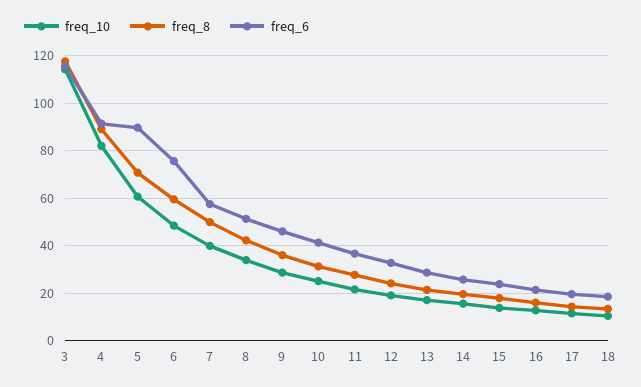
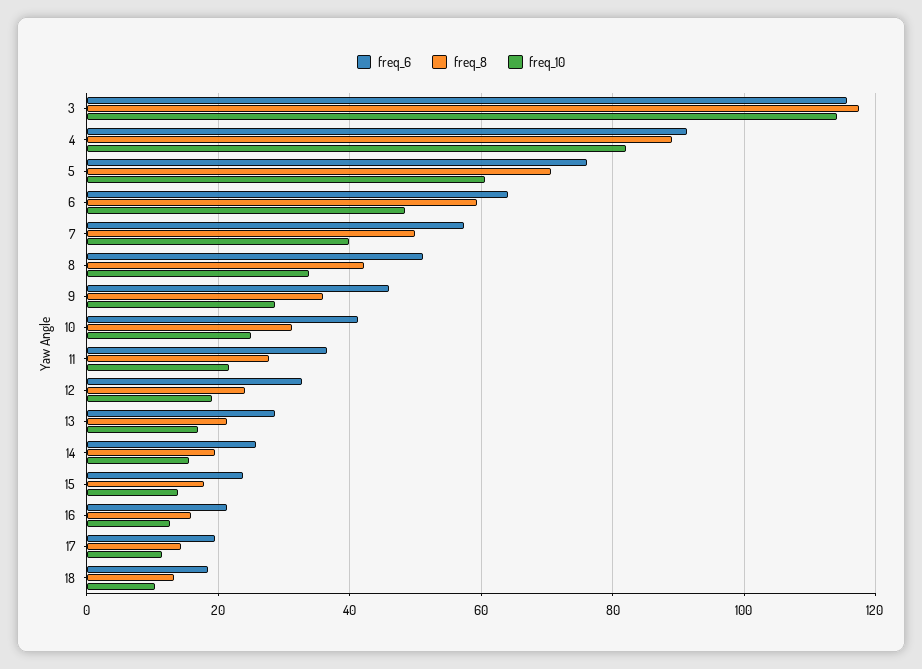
  {
    "freq_10": {
      "3": 114,
      "4": 82,
      "5": 60,
      "6": 48,
      "7": 40,
      "8": 34,
      "9": 28,
      "10": 26,
      "11": 22,
      "12": 20,
      "13": 16,
      "14": 16,
      "15": 14,
      "16": 12,
      "17": 12,
      "18": 10
    },
    "freq_8": {
      "3": 118,
      "4": 90,
      "5": 70,
      "6": 60,
      "7": 50,
      "8": 42,
      "9": 36,
      "10": 32,
      "11": 28,
      "12": 24,
      "13": 22,
      "14": 20,
      "15": 18,
      "16": 16,
      "17": 14,
      "18": 14
    },
    "freq_6": {
      "3": 116,
      "4": 92,
-     "5": 90,
+     "5": 76,
-     "6": 75,
+     "6": 64,
      "7": 58,
      "8": 52,
      "9": 46,
      "10": 42,
      "11": 36,
      "12": 32,
      "13": 28,
      "14": 26,
      "15": 24,
      "16": 22,
      "17": 20,
      "18": 18
    }
  }

